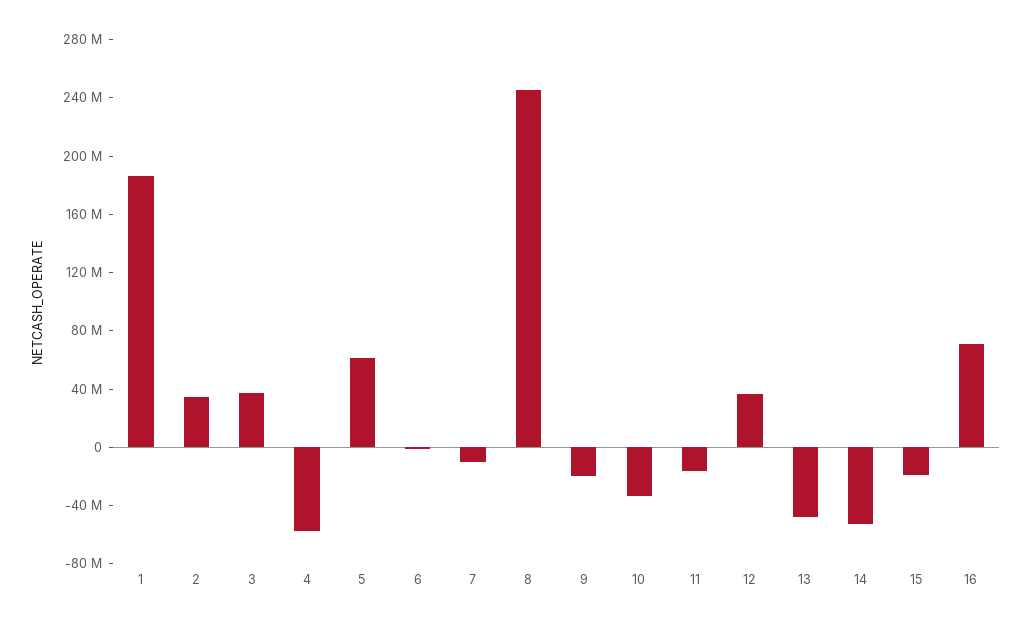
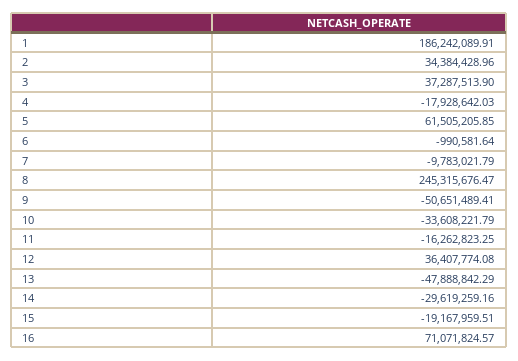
  {
    "1": 186242089.91,
    "2": 34384428.96,
    "3": 37287513.9,
-   "4": -60000000,
+   "4": -17928642.03,
    "5": 61505205.85,
    "6": -990581.64,
    "7": -9783021.79,
    "8": 245315676.47,
-   "9": -20000000,
+   "9": -50651489.41,
    "10": -33608221.79,
    "11": -16262823.25,
    "12": 36407774.08,
    "13": -47888842.29,
-   "14": -50000000,
+   "14": -29619259.16,
    "15": -19167959.51,
    "16": 71071824.57
  }

